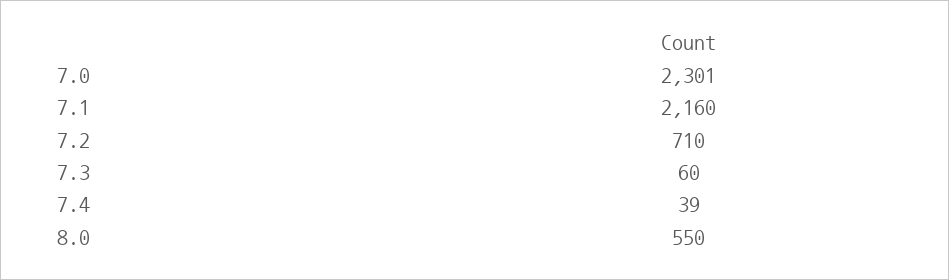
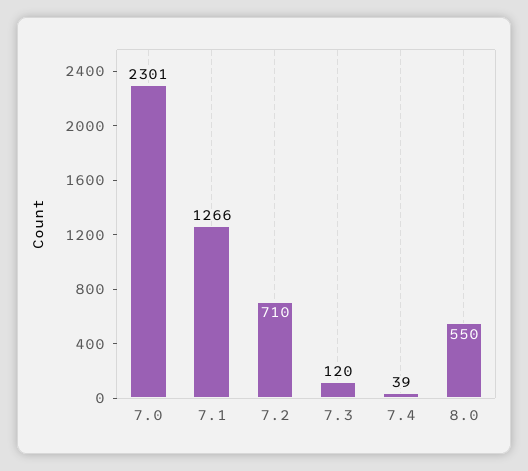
  {
    "7.0": 2301,
-   "7.1": 2160,
+   "7.1": 1266,
    "7.2": 710,
-   "7.3": 60,
+   "7.3": 120,
    "7.4": 39,
    "8.0": 550
  }

